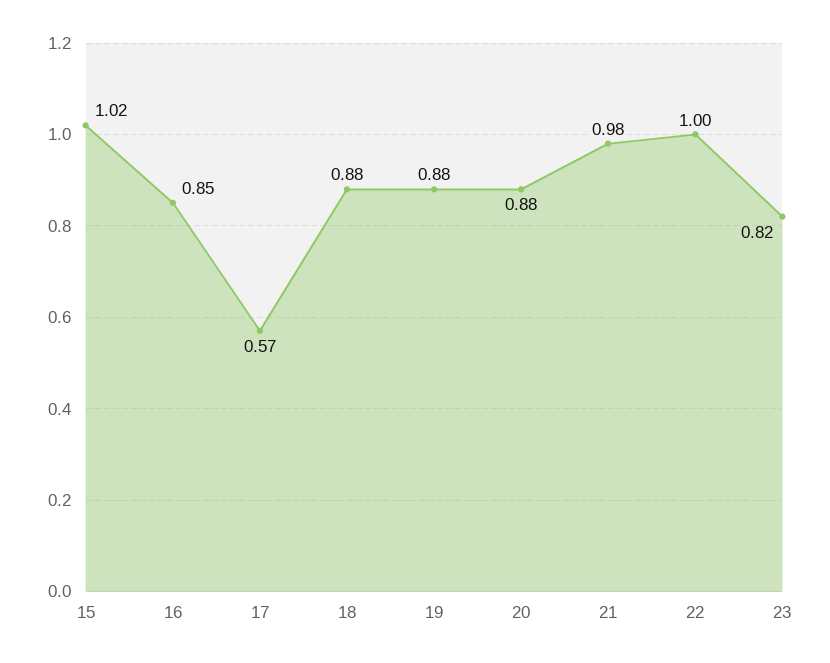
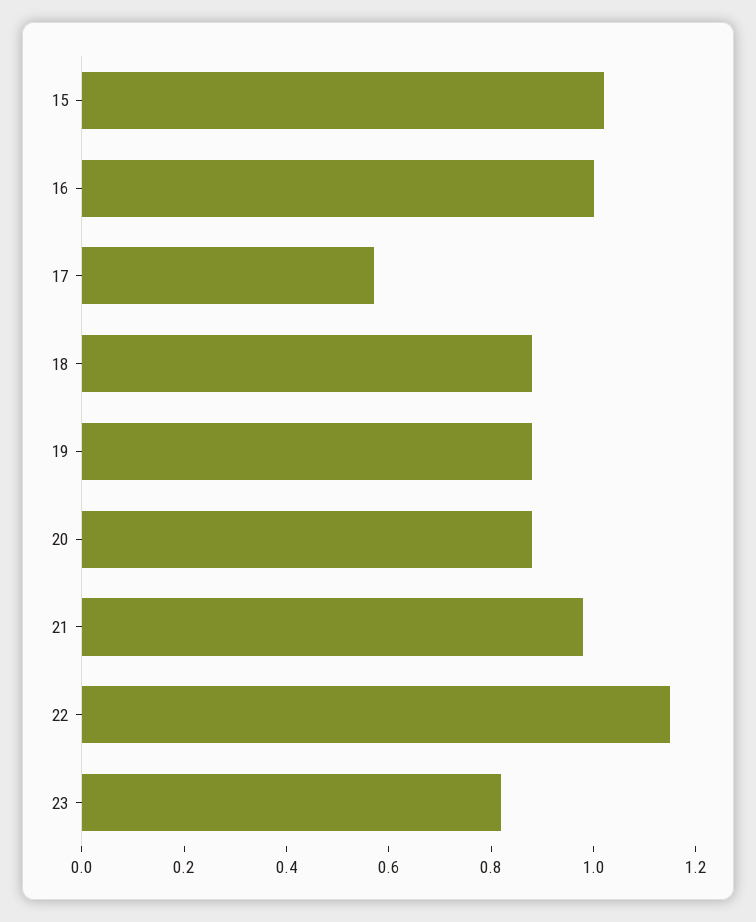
  {
    "15": 1.02,
-   "16": 0.85,
+   "16": 1,
    "17": 0.57,
    "18": 0.88,
    "19": 0.88,
    "20": 0.88,
    "21": 0.98,
-   "22": 1,
+   "22": 1.15,
    "23": 0.82
  }

